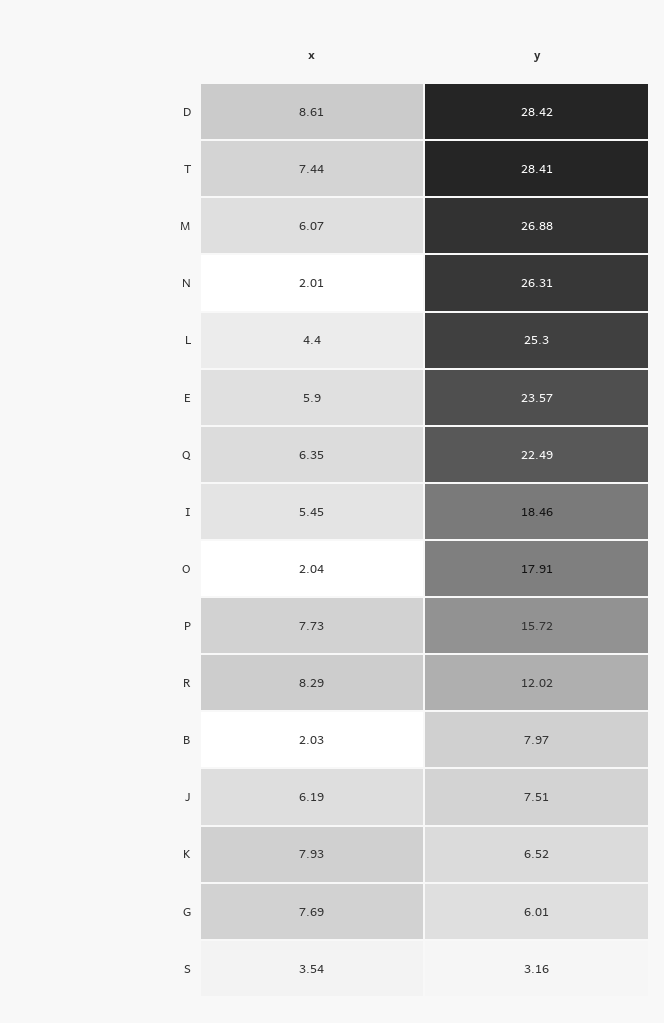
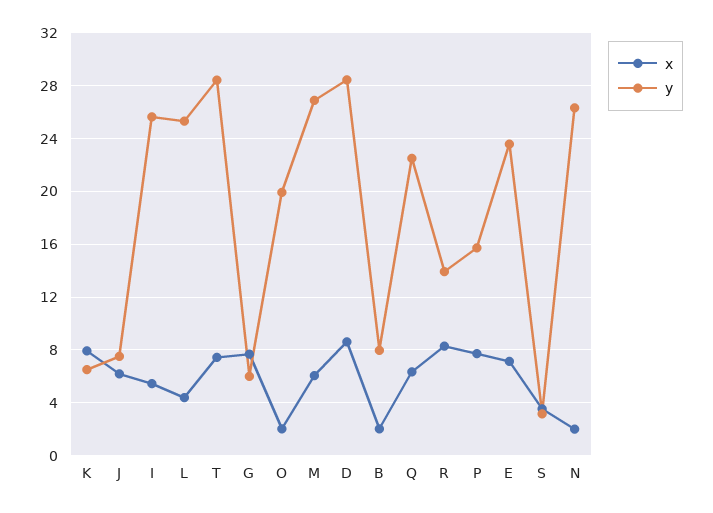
  {
    "x": {
      "D": 8.61,
      "T": 7.44,
      "M": 6.07,
      "N": 2.01,
      "L": 4.4,
-     "E": 5.9,
+     "E": 7,
      "Q": 6.35,
      "I": 5.45,
      "O": 2.04,
      "P": 7.73,
      "R": 8.29,
      "B": 2.03,
      "J": 6.19,
      "K": 7.93,
      "G": 7.69,
      "S": 3.54
    },
    "y": {
      "D": 28.42,
      "T": 28.41,
      "M": 26.88,
      "N": 26.31,
      "L": 25.3,
      "E": 23.57,
      "Q": 22.49,
-     "I": 18.46,
+     "I": 25.5,
-     "O": 17.91,
+     "O": 20,
      "P": 15.72,
-     "R": 12.02,
+     "R": 14,
      "B": 7.97,
      "J": 7.51,
      "K": 6.52,
      "G": 6.01,
      "S": 3.16
    }
  }

